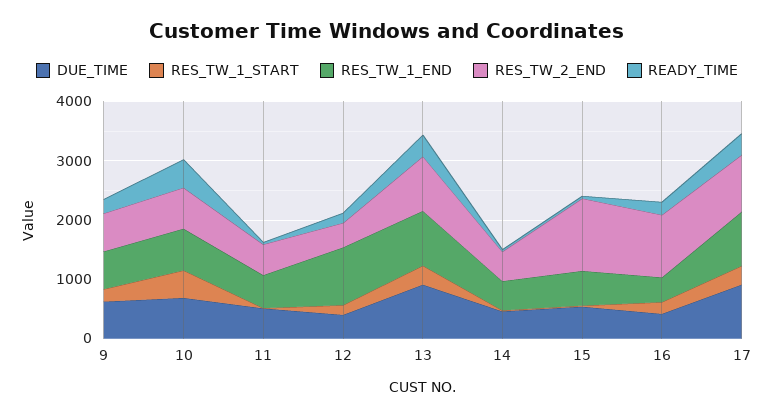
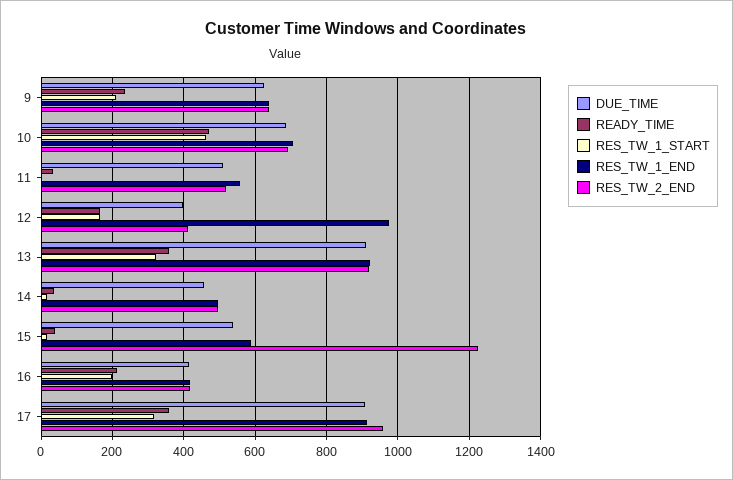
  {
    "DUE_TIME": {
      "9": 620,
      "10": 680,
      "11": 520,
      "12": 400,
      "13": 920,
      "14": 460,
      "15": 540,
      "16": 420,
      "17": 900
    },
    "RES_TW_1_START": {
      "9": 200,
      "10": 460,
      "11": 0,
      "12": 160,
      "13": 320,
      "14": 20,
      "15": 20,
      "16": 200,
      "17": 320
    },
    "RES_TW_1_END": {
      "9": 640,
      "10": 700,
      "11": 560,
      "12": 980,
      "13": 920,
      "14": 500,
      "15": 580,
      "16": 420,
      "17": 920
    },
    "RES_TW_2_END": {
      "9": 640,
      "10": 700,
      "11": 520,
      "12": 420,
      "13": 920,
      "14": 500,
      "15": 1220,
-     "16": 1000,
+     "16": 420,
      "17": 960
    },
    "READY_TIME": {
      "9": 240,
      "10": 480,
      "11": 40,
      "12": 160,
      "13": 360,
      "14": 40,
      "15": 40,
      "16": 220,
      "17": 360
    }
  }

